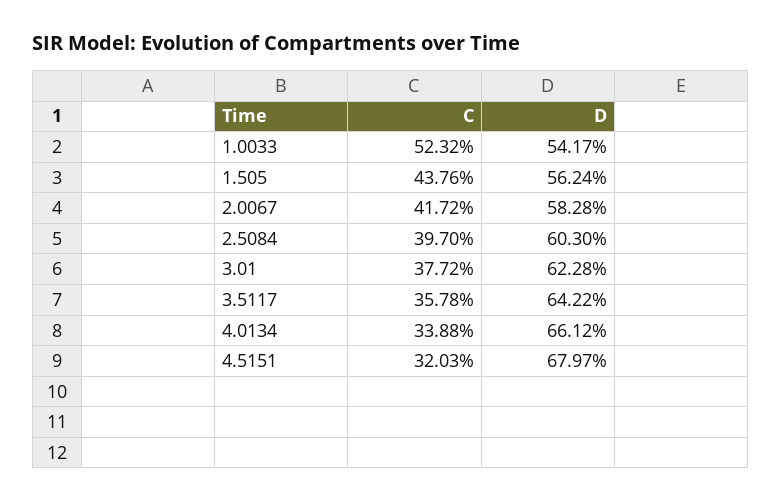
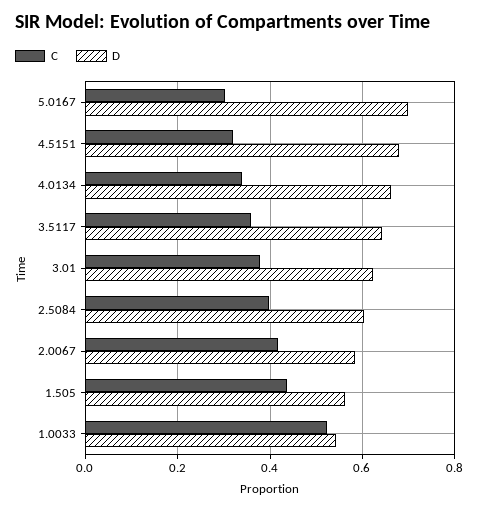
  {
    "C": {
      "1.0033": 0.5232,
      "1.505": 0.4376,
      "2.0067": 0.4172,
      "2.5084": 0.397,
      "3.01": 0.3772,
      "3.5117": 0.3578,
      "4.0134": 0.3388,
-     "4.5151": 0.3203
+     "4.5151": 0.3203,
+     "5.0167": 0.3
    },
    "D": {
      "1.0033": 0.5417,
      "1.505": 0.5624,
      "2.0067": 0.5828,
      "2.5084": 0.603,
      "3.01": 0.6228,
      "3.5117": 0.6422,
      "4.0134": 0.6612,
-     "4.5151": 0.6797
+     "4.5151": 0.6797,
+     "5.0167": 0.7
    }
  }

